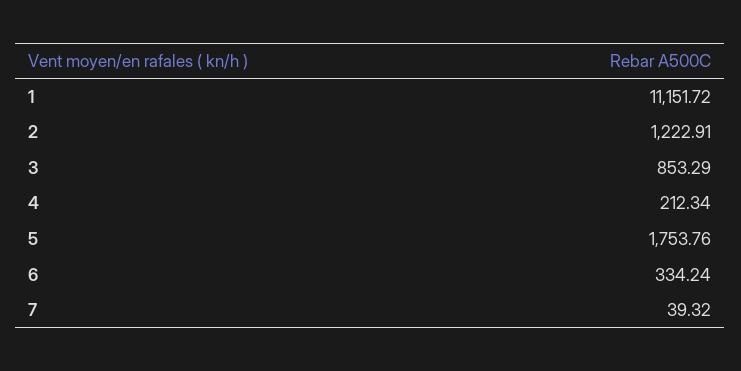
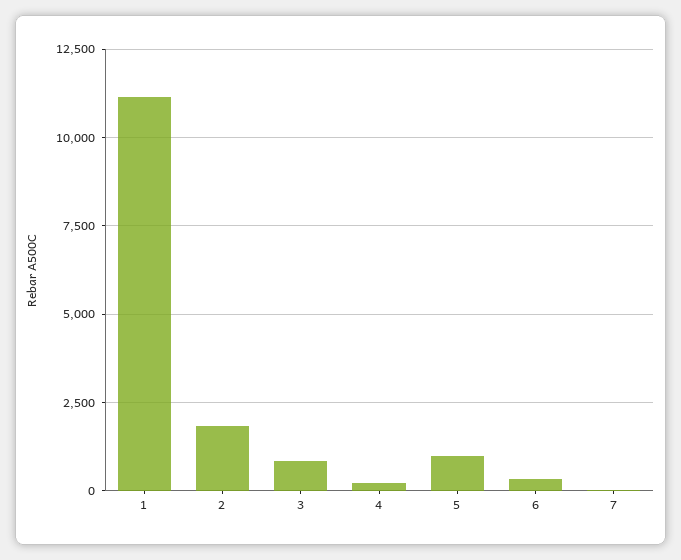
  {
    "1": 11151.72,
-   "2": 1222.91,
+   "2": 1750,
    "3": 853.29,
    "4": 212.34,
-   "5": 1753.76,
+   "5": 1000,
    "6": 334.24,
    "7": 39.32
  }

